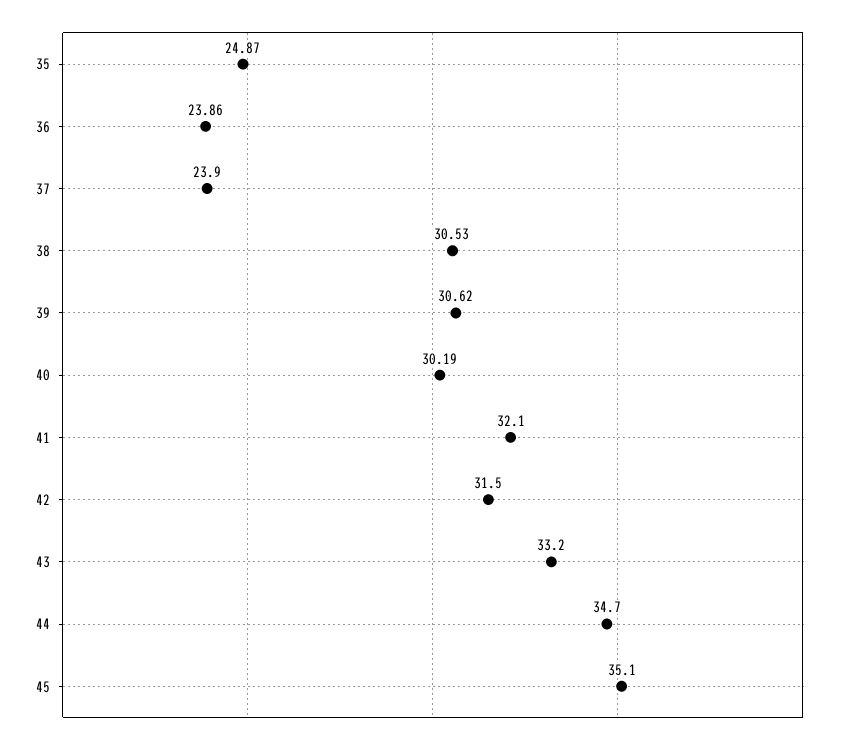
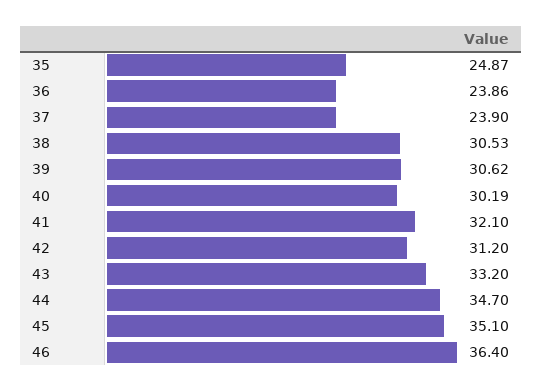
  {
    "35": 24.87,
    "36": 23.86,
    "37": 23.9,
    "38": 30.53,
    "39": 30.62,
    "40": 30.19,
    "41": 32.1,
-   "42": 31.5,
+   "42": 31.2,
    "43": 33.2,
    "44": 34.7,
-   "45": 35.1
+   "45": 35.1,
+   "46": 36.4
  }

